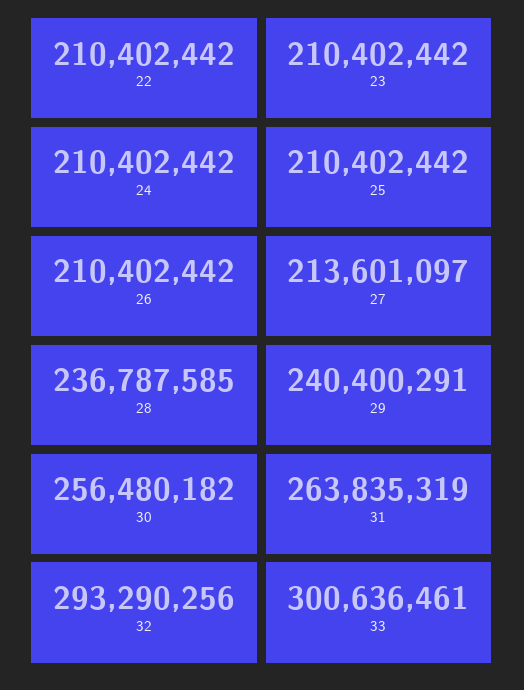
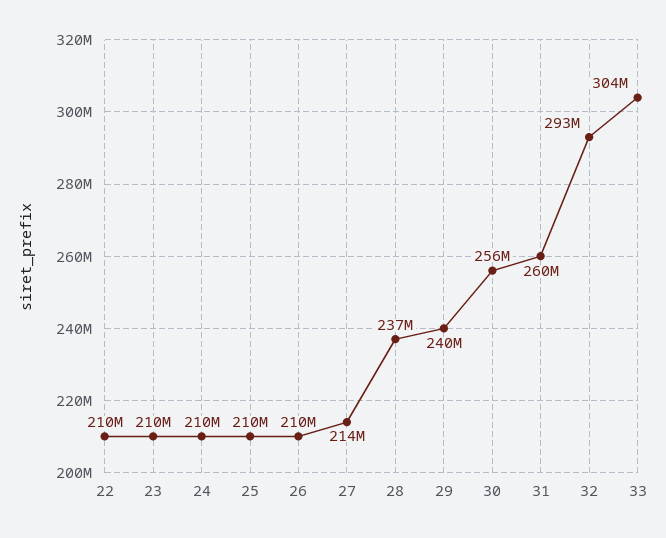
  {
    "22": 210402442,
    "23": 210402442,
    "24": 210402442,
    "25": 210402442,
    "26": 210402442,
    "27": 213601097,
    "28": 236787585,
    "29": 240400291,
    "30": 256480182,
-   "31": 263835319,
+   "31": 260000000,
    "32": 293290256,
-   "33": 300636461
+   "33": 304000000
  }

